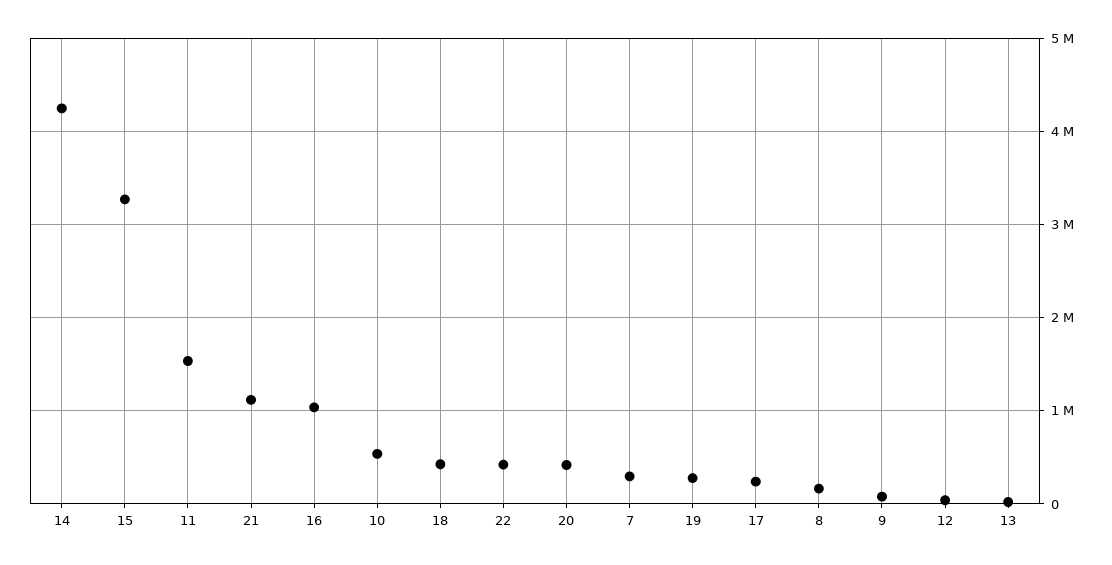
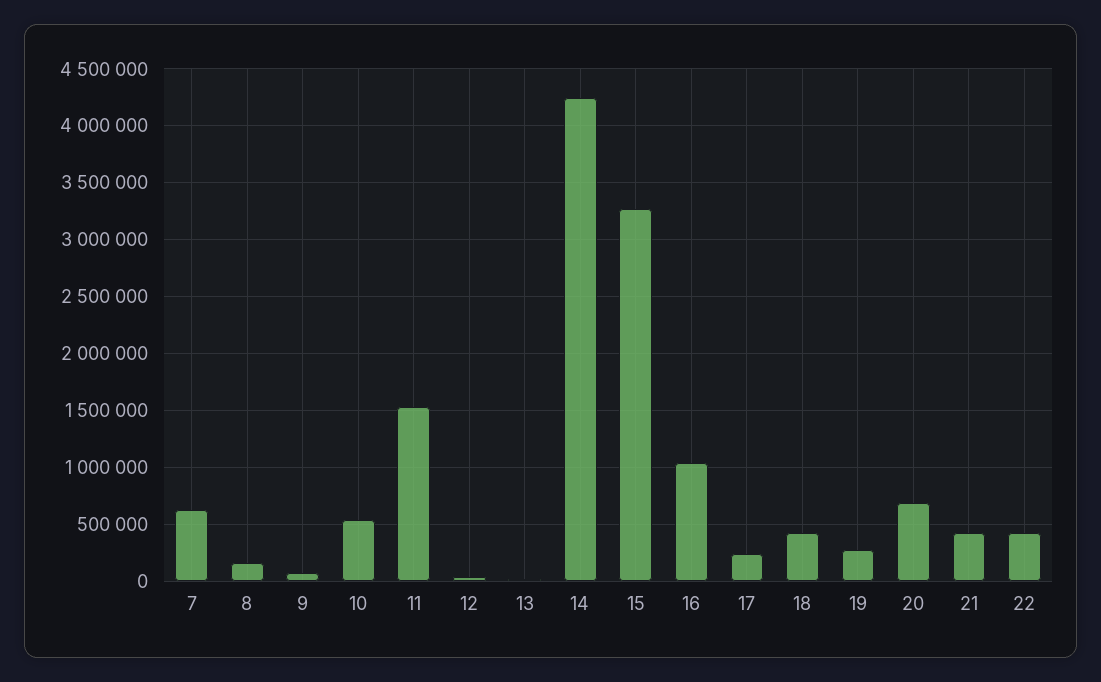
  {
    "14": 4200000,
    "15": 3300000,
    "11": 1500000,
-   "21": 1100000,
+   "21": 400000,
    "16": 1000000,
    "10": 500000,
    "18": 400000,
    "22": 400000,
-   "20": 400000,
+   "20": 700000,
-   "7": 300000,
+   "7": 600000,
    "19": 300000,
    "17": 200000,
    "8": 200000,
    "9": 100000,
    "12": 0,
    "13": 0
  }

